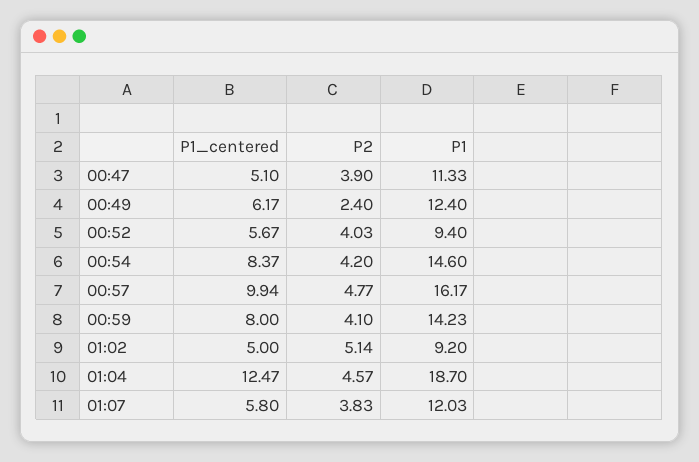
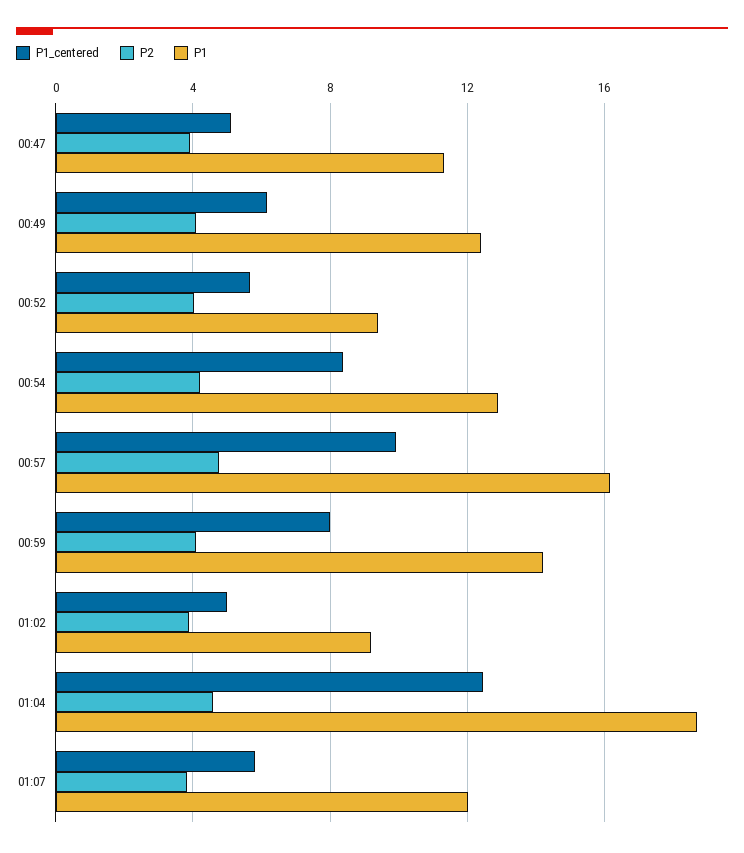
  {
    "P1_centered": {
      "00:47": 5.1,
      "00:49": 6.17,
      "00:52": 5.67,
      "00:54": 8.37,
      "00:57": 9.94,
      "00:59": 8,
      "01:02": 5,
      "01:04": 12.47,
      "01:07": 5.8
    },
    "P2": {
      "00:47": 3.9,
-     "00:49": 2.4,
+     "00:49": 4,
      "00:52": 4.03,
      "00:54": 4.2,
      "00:57": 4.77,
      "00:59": 4.1,
-     "01:02": 5.14,
+     "01:02": 4,
      "01:04": 4.57,
      "01:07": 3.83
    },
    "P1": {
      "00:47": 11.33,
      "00:49": 12.4,
      "00:52": 9.4,
-     "00:54": 14.6,
+     "00:54": 13,
      "00:57": 16.17,
      "00:59": 14.23,
      "01:02": 9.2,
      "01:04": 18.7,
      "01:07": 12.03
    }
  }

